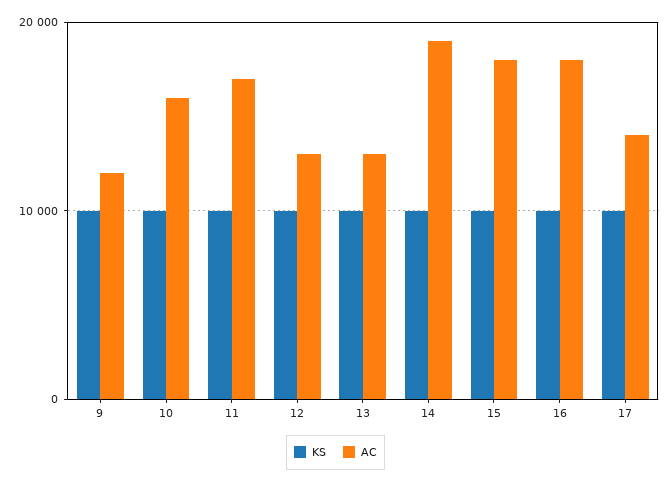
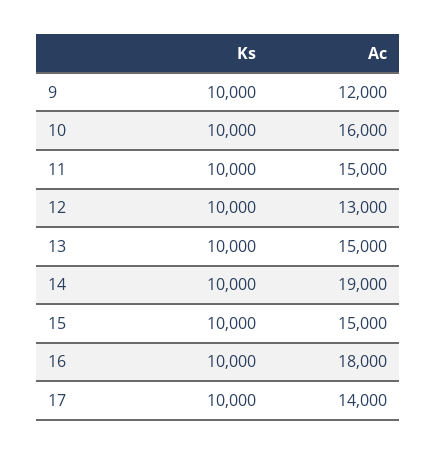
  {
    "KS": {
      "9": 10000,
      "10": 10000,
      "11": 10000,
      "12": 10000,
      "13": 10000,
      "14": 10000,
      "15": 10000,
      "16": 10000,
      "17": 10000
    },
    "AC": {
      "9": 12000,
      "10": 16000,
-     "11": 17000,
+     "11": 15000,
      "12": 13000,
-     "13": 13000,
+     "13": 15000,
      "14": 19000,
-     "15": 18000,
+     "15": 15000,
      "16": 18000,
      "17": 14000
    }
  }

